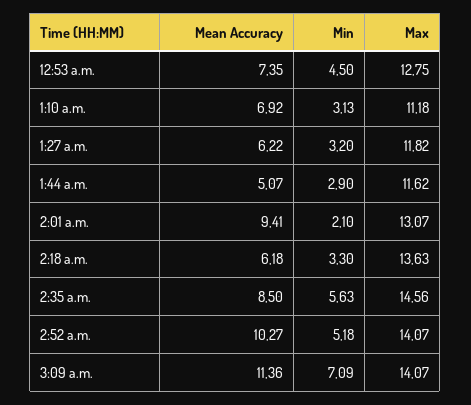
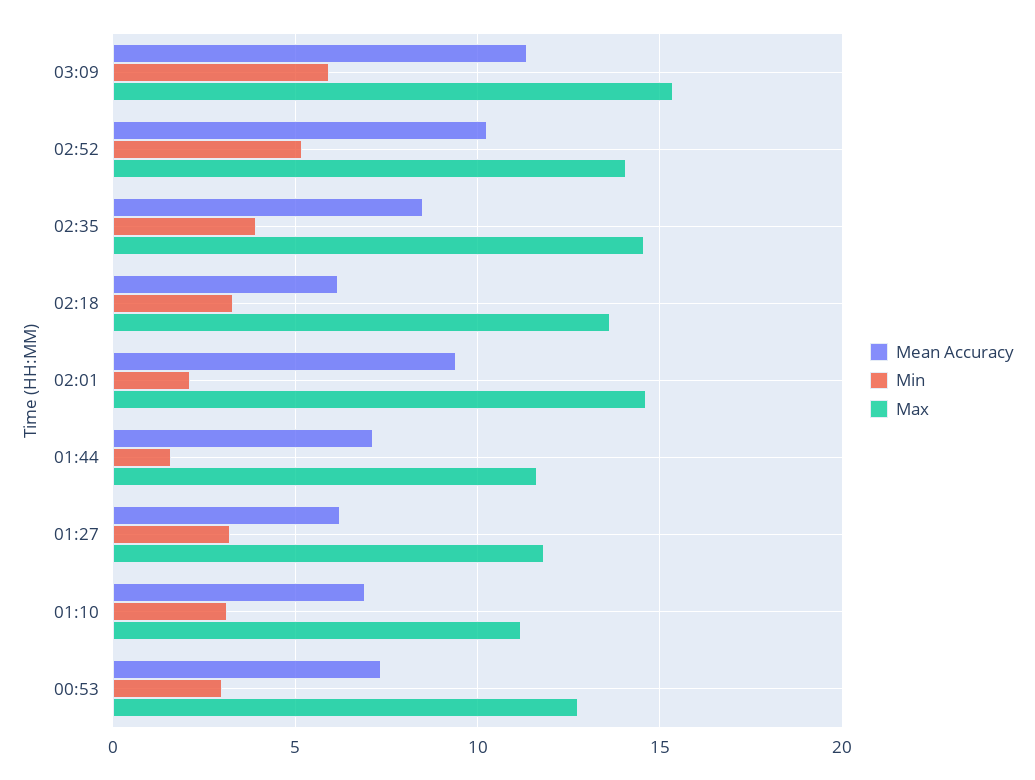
  {
    "Mean Accuracy": {
      "12:53 a.m.": 7.35,
      "1:10 a.m.": 6.92,
      "1:27 a.m.": 6.22,
-     "1:44 a.m.": 5.07,
+     "1:44 a.m.": 7,
      "2:01 a.m.": 9.41,
      "2:18 a.m.": 6.18,
      "2:35 a.m.": 8.5,
      "2:52 a.m.": 10.27,
      "3:09 a.m.": 11.36
    },
    "Min": {
-     "12:53 a.m.": 4.5,
+     "12:53 a.m.": 3,
      "1:10 a.m.": 3.13,
      "1:27 a.m.": 3.2,
-     "1:44 a.m.": 2.9,
+     "1:44 a.m.": 1.5,
      "2:01 a.m.": 2.1,
      "2:18 a.m.": 3.3,
-     "2:35 a.m.": 5.63,
+     "2:35 a.m.": 4,
      "2:52 a.m.": 5.18,
-     "3:09 a.m.": 7.09
+     "3:09 a.m.": 6
    },
    "Max": {
      "12:53 a.m.": 12.75,
      "1:10 a.m.": 11.18,
      "1:27 a.m.": 11.82,
      "1:44 a.m.": 11.62,
-     "2:01 a.m.": 13.07,
+     "2:01 a.m.": 14.5,
      "2:18 a.m.": 13.63,
      "2:35 a.m.": 14.56,
      "2:52 a.m.": 14.07,
-     "3:09 a.m.": 14.07
+     "3:09 a.m.": 15.5
    }
  }

